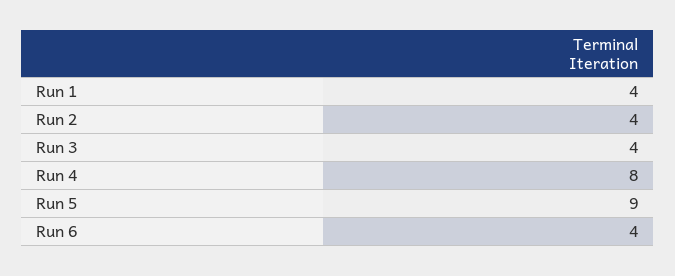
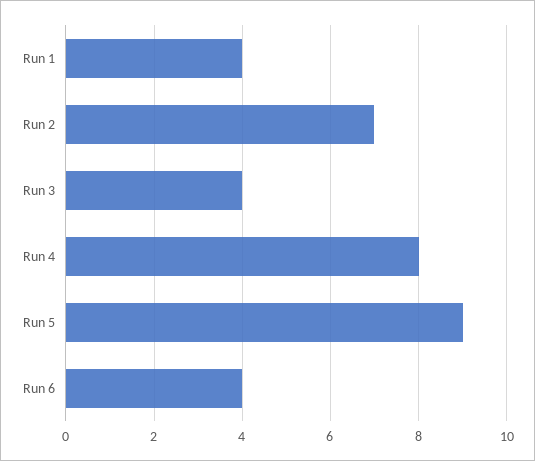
  {
    "Run 1": 4,
-   "Run 2": 4,
+   "Run 2": 7,
    "Run 3": 4,
    "Run 4": 8,
    "Run 5": 9,
    "Run 6": 4
  }

